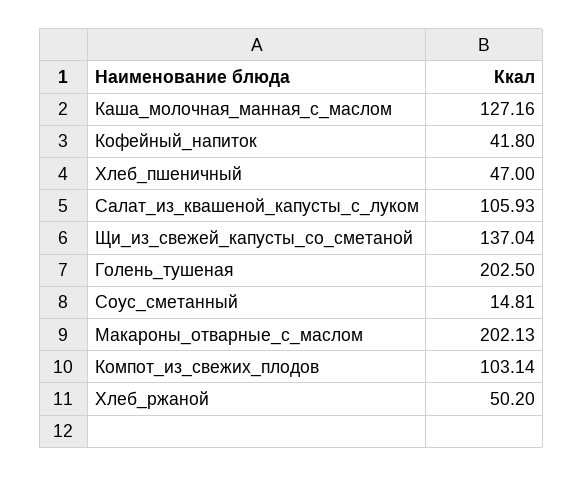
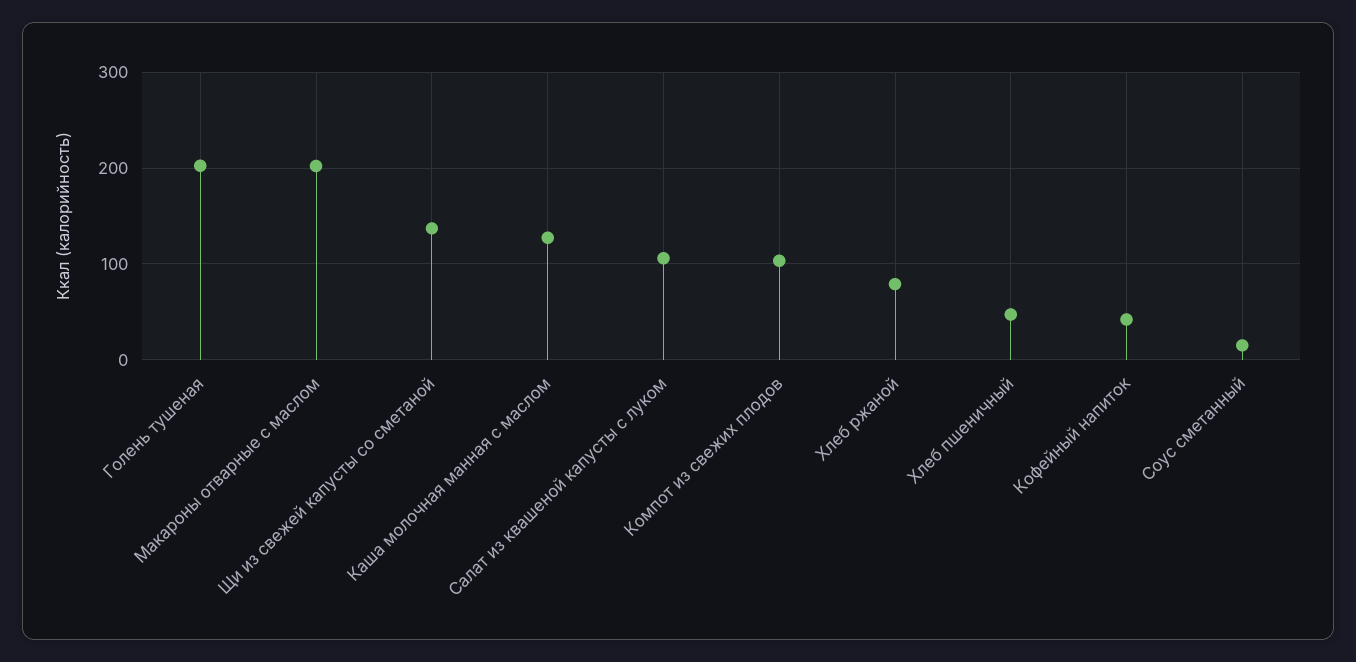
  {
    "Каша_молочная_манная_с_маслом": 127.16,
    "Кофейный_напиток": 41.8,
    "Хлеб_пшеничный": 47,
    "Салат_из_квашеной_капусты_с_луком": 105.93,
    "Щи_из_свежей_капусты_со_сметаной": 137.04,
    "Голень_тушеная": 202.5,
    "Соус_сметанный": 14.81,
    "Макароны_отварные_с_маслом": 202.13,
    "Компот_из_свежих_плодов": 103.14,
-   "Хлеб_ржаной": 50.2
+   "Хлеб_ржаной": 80
  }

